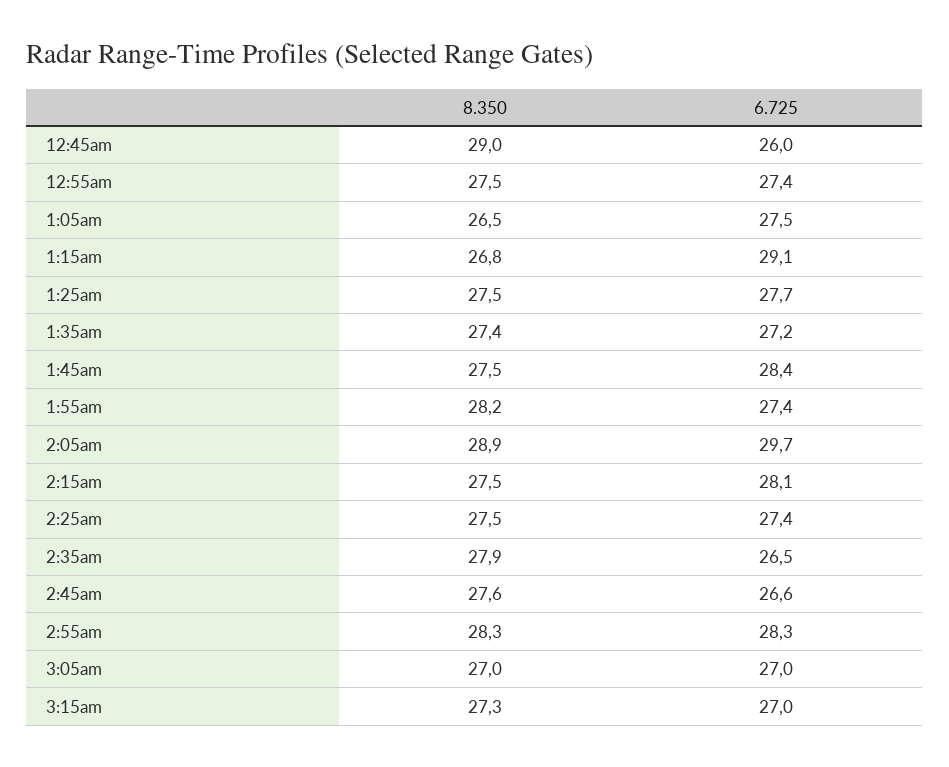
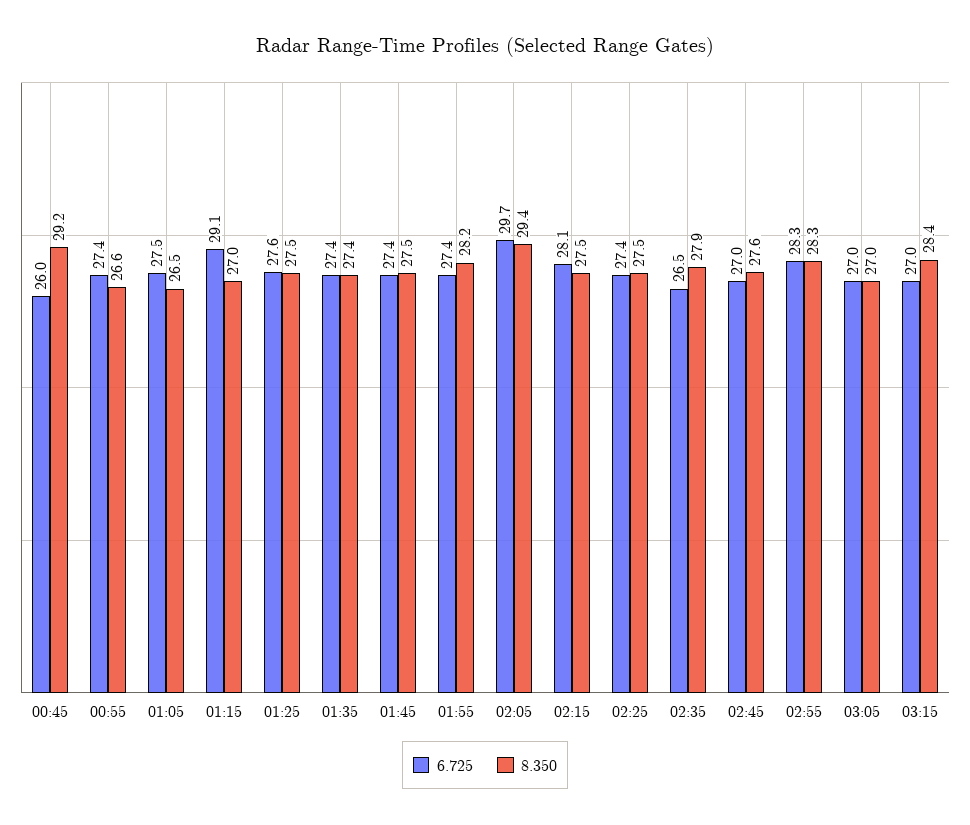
  {
    "8.350": {
-     "12:45am": 29,
+     "12:45am": 29.2,
-     "12:55am": 27.5,
+     "12:55am": 26.6,
      "1:05am": 26.5,
-     "1:15am": 26.8,
+     "1:15am": 27,
      "1:25am": 27.5,
      "1:35am": 27.4,
      "1:45am": 27.5,
      "1:55am": 28.2,
-     "2:05am": 28.9,
+     "2:05am": 29.4,
      "2:15am": 27.5,
      "2:25am": 27.5,
      "2:35am": 27.9,
      "2:45am": 27.6,
      "2:55am": 28.3,
      "3:05am": 27,
-     "3:15am": 27.3
+     "3:15am": 28.4
    },
    "6.725": {
      "12:45am": 26,
      "12:55am": 27.4,
      "1:05am": 27.5,
      "1:15am": 29.1,
-     "1:25am": 27.7,
+     "1:25am": 27.6,
-     "1:35am": 27.2,
+     "1:35am": 27.4,
-     "1:45am": 28.4,
+     "1:45am": 27.4,
      "1:55am": 27.4,
      "2:05am": 29.7,
      "2:15am": 28.1,
      "2:25am": 27.4,
      "2:35am": 26.5,
-     "2:45am": 26.6,
+     "2:45am": 27,
      "2:55am": 28.3,
      "3:05am": 27,
      "3:15am": 27
    }
  }

